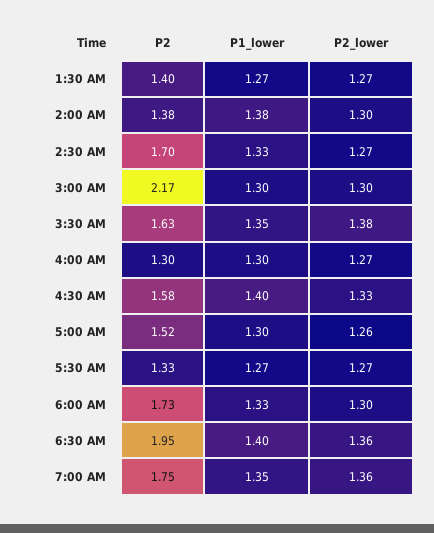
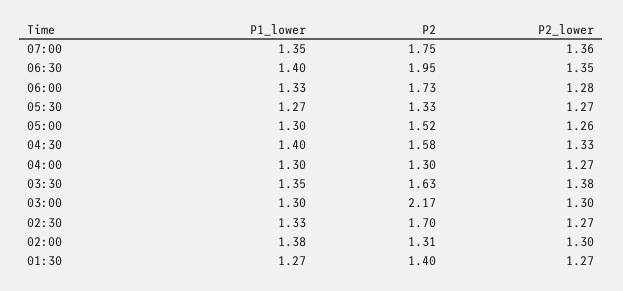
  {
    "P2": {
      "1:30 AM": 1.4,
-     "2:00 AM": 1.38,
+     "2:00 AM": 1.31,
      "2:30 AM": 1.7,
      "3:00 AM": 2.17,
      "3:30 AM": 1.63,
      "4:00 AM": 1.3,
      "4:30 AM": 1.58,
      "5:00 AM": 1.52,
      "5:30 AM": 1.33,
      "6:00 AM": 1.73,
      "6:30 AM": 1.95,
      "7:00 AM": 1.75
    },
    "P1_lower": {
      "1:30 AM": 1.27,
      "2:00 AM": 1.38,
      "2:30 AM": 1.33,
      "3:00 AM": 1.3,
      "3:30 AM": 1.35,
      "4:00 AM": 1.3,
      "4:30 AM": 1.4,
      "5:00 AM": 1.3,
      "5:30 AM": 1.27,
      "6:00 AM": 1.33,
      "6:30 AM": 1.4,
      "7:00 AM": 1.35
    },
    "P2_lower": {
      "1:30 AM": 1.27,
      "2:00 AM": 1.3,
      "2:30 AM": 1.27,
      "3:00 AM": 1.3,
      "3:30 AM": 1.38,
      "4:00 AM": 1.27,
      "4:30 AM": 1.33,
      "5:00 AM": 1.26,
      "5:30 AM": 1.27,
-     "6:00 AM": 1.3,
+     "6:00 AM": 1.28,
-     "6:30 AM": 1.36,
+     "6:30 AM": 1.35,
      "7:00 AM": 1.36
    }
  }

